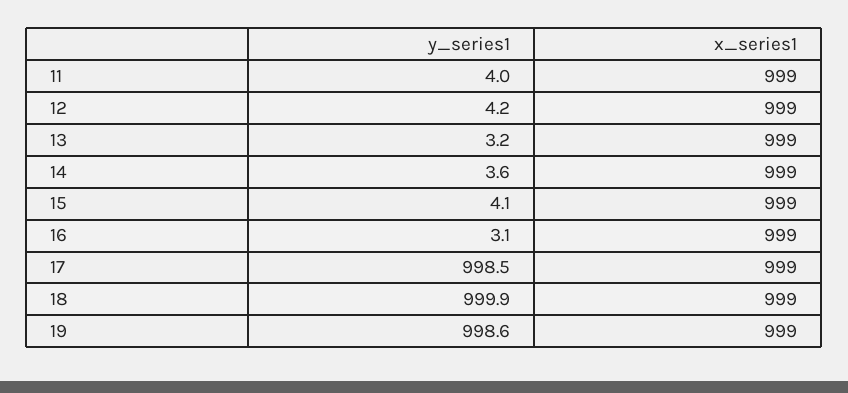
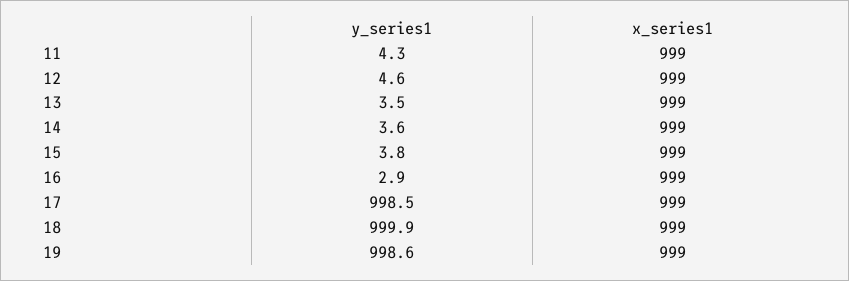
  {
    "y_series1": {
-     "11": 4,
+     "11": 4.3,
-     "12": 4.2,
+     "12": 4.6,
-     "13": 3.2,
+     "13": 3.5,
      "14": 3.6,
-     "15": 4.1,
+     "15": 3.8,
-     "16": 3.1,
+     "16": 2.9,
      "17": 998.5,
      "18": 999.9,
      "19": 998.6
    },
    "x_series1": {
      "11": 999,
      "12": 999,
      "13": 999,
      "14": 999,
      "15": 999,
      "16": 999,
      "17": 999,
      "18": 999,
      "19": 999
    }
  }

